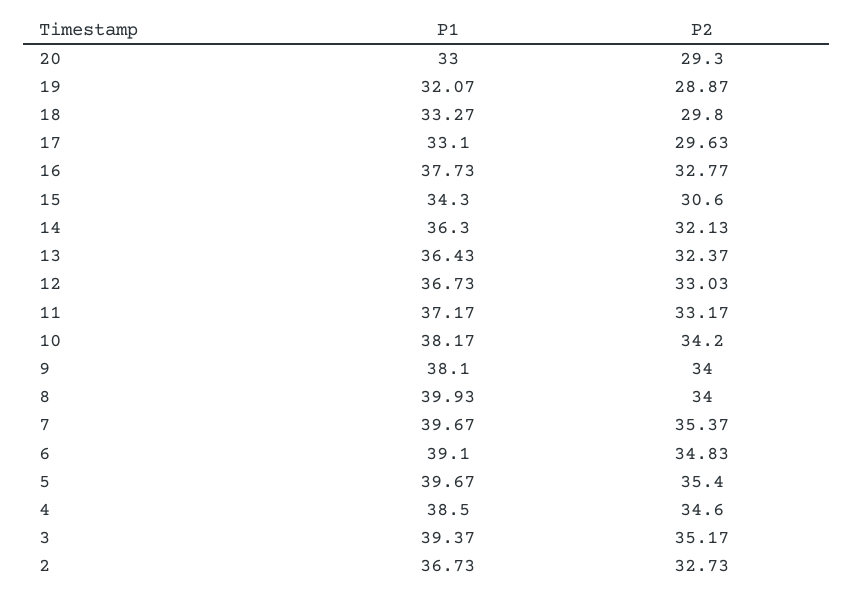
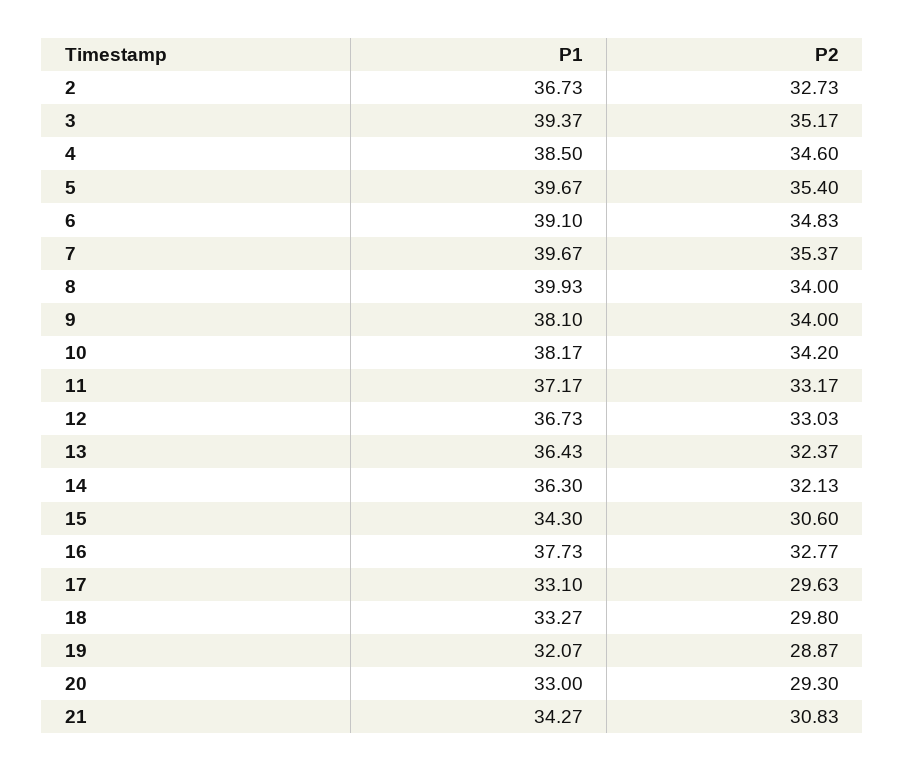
  {
    "P1": {
      "20": 33,
      "19": 32.07,
      "18": 33.27,
      "17": 33.1,
      "16": 37.73,
      "15": 34.3,
      "14": 36.3,
      "13": 36.43,
      "12": 36.73,
      "11": 37.17,
      "10": 38.17,
      "9": 38.1,
      "8": 39.93,
      "7": 39.67,
      "6": 39.1,
      "5": 39.67,
      "4": 38.5,
      "3": 39.37,
-     "2": 36.73
+     "2": 36.73,
+     "21": 34.27
    },
    "P2": {
      "20": 29.3,
      "19": 28.87,
      "18": 29.8,
      "17": 29.63,
      "16": 32.77,
      "15": 30.6,
      "14": 32.13,
      "13": 32.37,
      "12": 33.03,
      "11": 33.17,
      "10": 34.2,
      "9": 34,
      "8": 34,
      "7": 35.37,
      "6": 34.83,
      "5": 35.4,
      "4": 34.6,
      "3": 35.17,
-     "2": 32.73
+     "2": 32.73,
+     "21": 30.83
    }
  }

